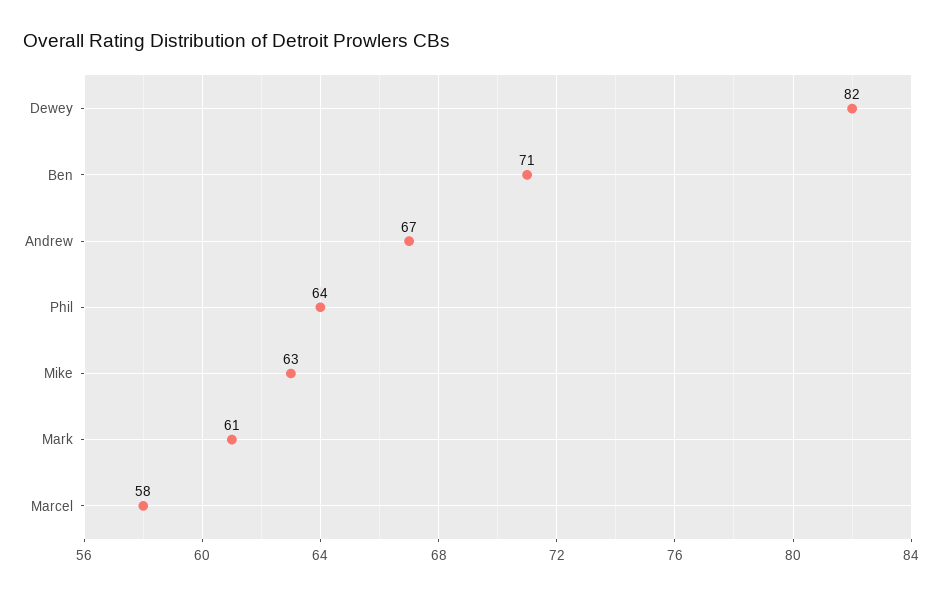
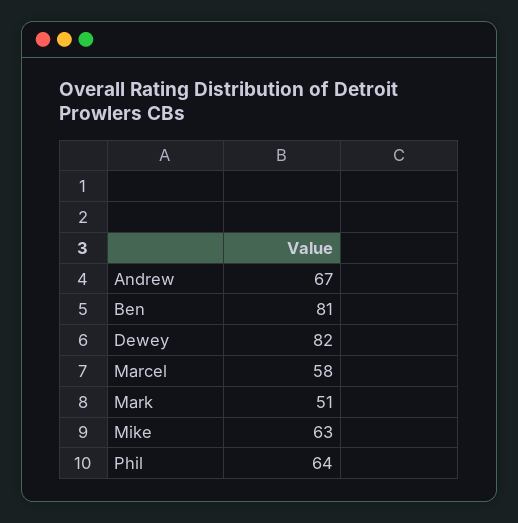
  {
    "Dewey": 82,
-   "Ben": 71,
+   "Ben": 81,
    "Andrew": 67,
    "Phil": 64,
    "Mike": 63,
-   "Mark": 61,
+   "Mark": 51,
    "Marcel": 58
  }

